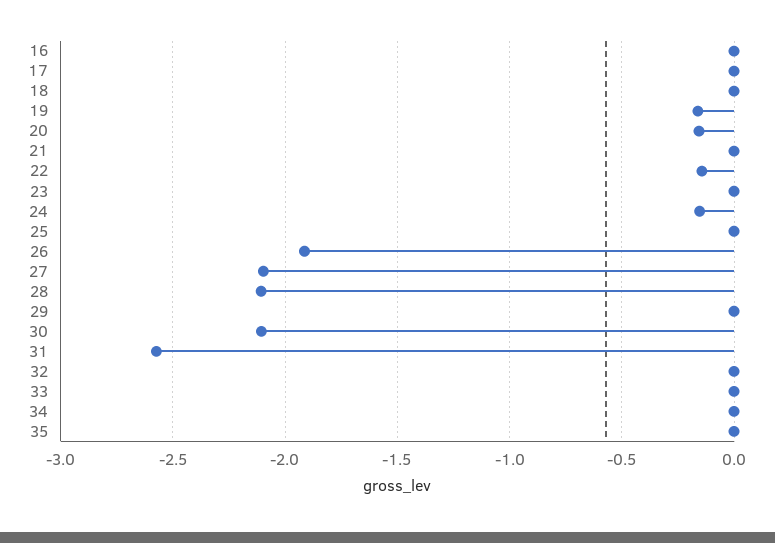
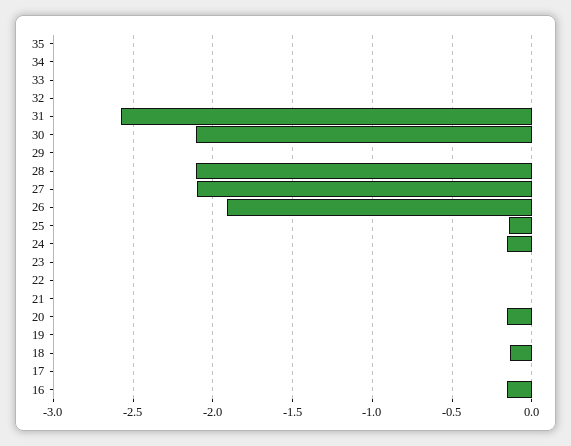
  {
-   "16": 0,
+   "16": -0.15,
    "17": 0,
-   "18": 0,
+   "18": -0.15,
-   "19": -0.15,
+   "19": 0,
    "20": -0.15,
    "21": 0,
-   "22": -0.15,
+   "22": 0,
    "23": 0,
    "24": -0.15,
-   "25": 0,
+   "25": -0.15,
    "26": -1.9,
    "27": -2.1,
    "28": -2.1,
    "29": 0,
    "30": -2.1,
    "31": -2.55,
    "32": 0,
    "33": 0,
    "34": 0,
    "35": 0
  }

